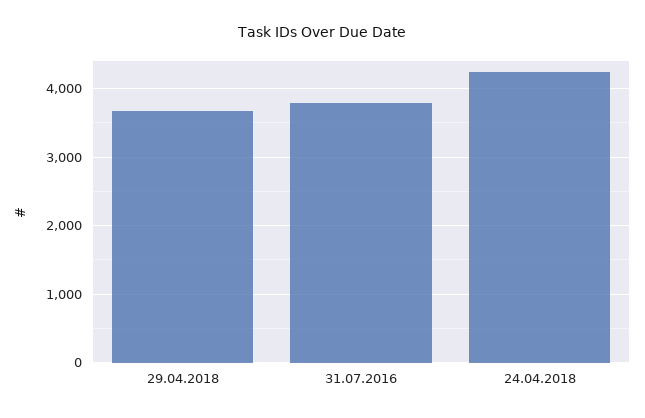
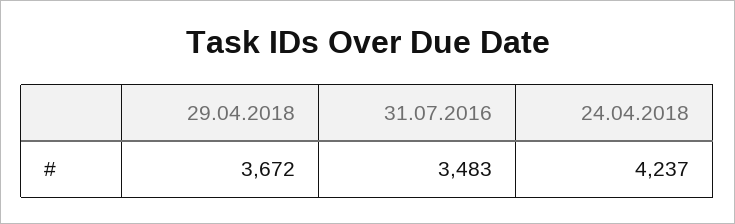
  {
    "29.04.2018": 3672,
-   "31.07.2016": 3800,
+   "31.07.2016": 3483,
    "24.04.2018": 4237
  }

